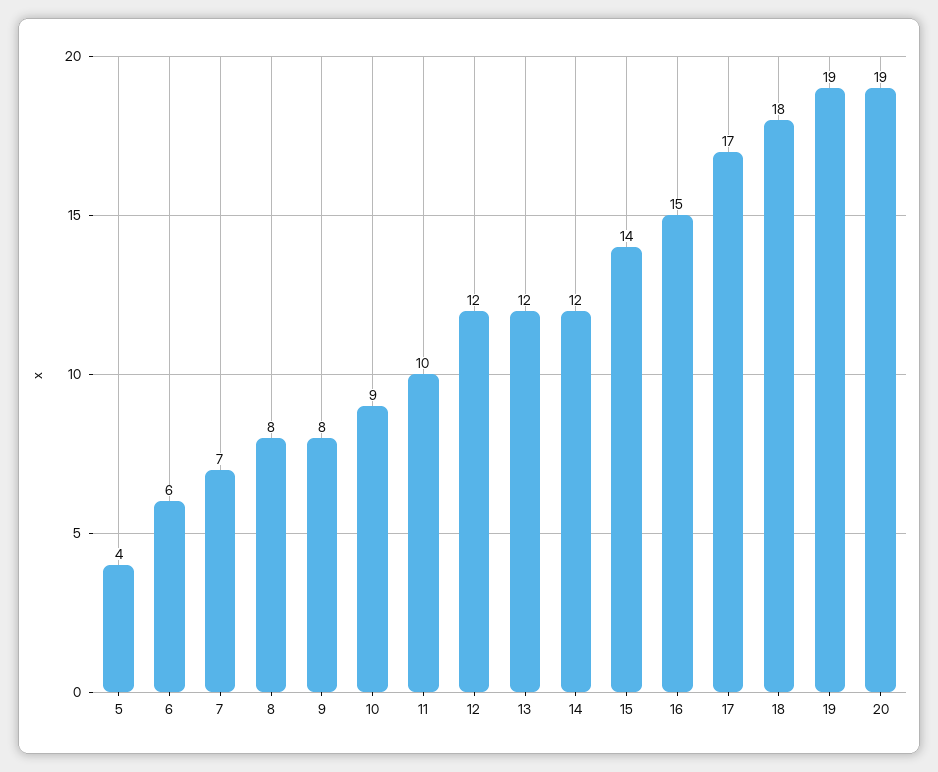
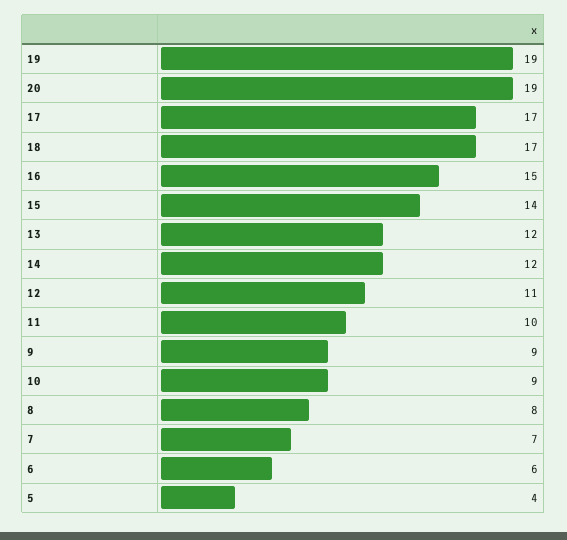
  {
    "5": 4,
    "6": 6,
    "7": 7,
    "8": 8,
-   "9": 8,
+   "9": 9,
    "10": 9,
    "11": 10,
-   "12": 12,
+   "12": 11,
    "13": 12,
    "14": 12,
    "15": 14,
    "16": 15,
    "17": 17,
-   "18": 18,
+   "18": 17,
    "19": 19,
    "20": 19
  }

